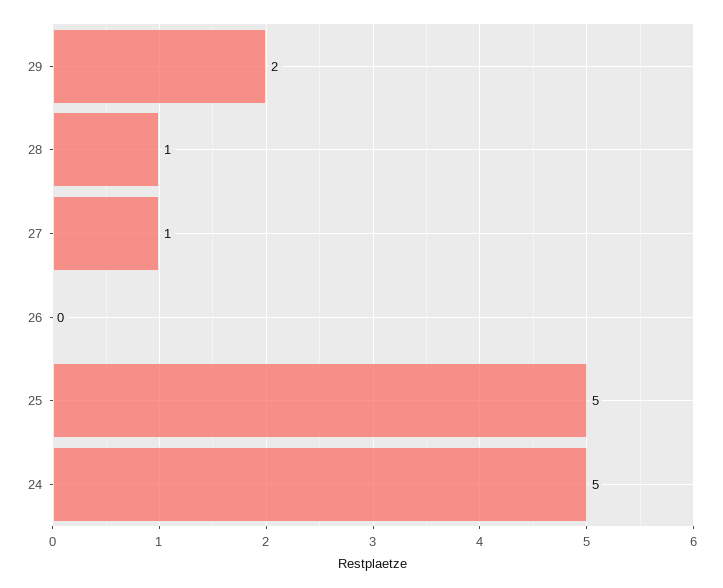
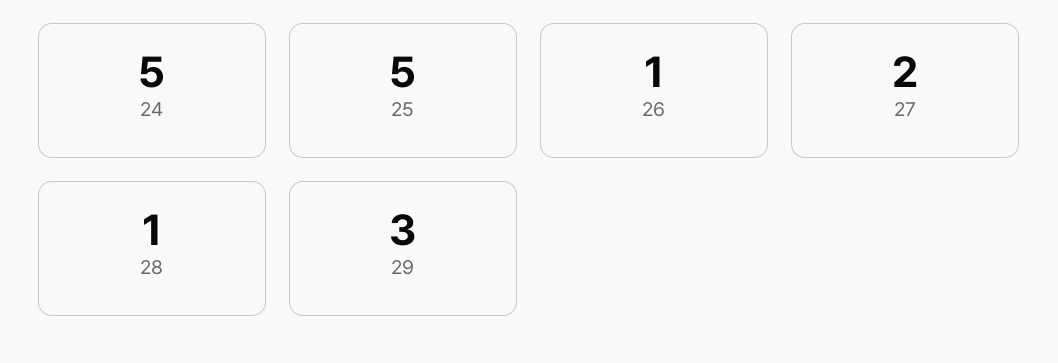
  {
-   "29": 2,
+   "29": 3,
    "28": 1,
-   "27": 1,
+   "27": 2,
-   "26": 0,
+   "26": 1,
    "25": 5,
    "24": 5
  }

